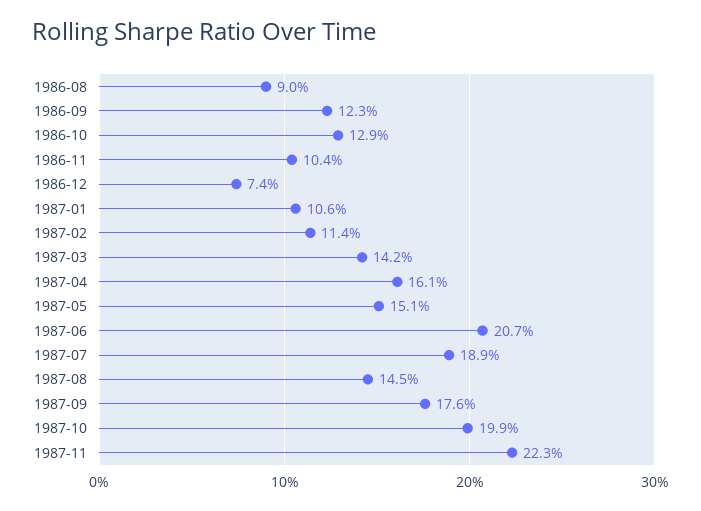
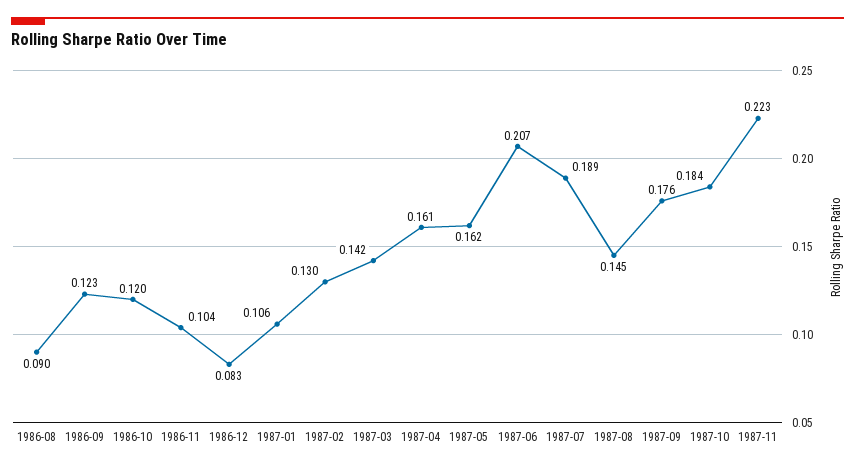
  {
    "1986-08": 0.09,
    "1986-09": 0.123,
-   "1986-10": 0.129,
+   "1986-10": 0.12,
    "1986-11": 0.104,
-   "1986-12": 0.074,
+   "1986-12": 0.083,
    "1987-01": 0.106,
-   "1987-02": 0.114,
+   "1987-02": 0.13,
    "1987-03": 0.142,
    "1987-04": 0.161,
-   "1987-05": 0.151,
+   "1987-05": 0.162,
    "1987-06": 0.207,
    "1987-07": 0.189,
    "1987-08": 0.145,
    "1987-09": 0.176,
-   "1987-10": 0.199,
+   "1987-10": 0.184,
    "1987-11": 0.223
  }

